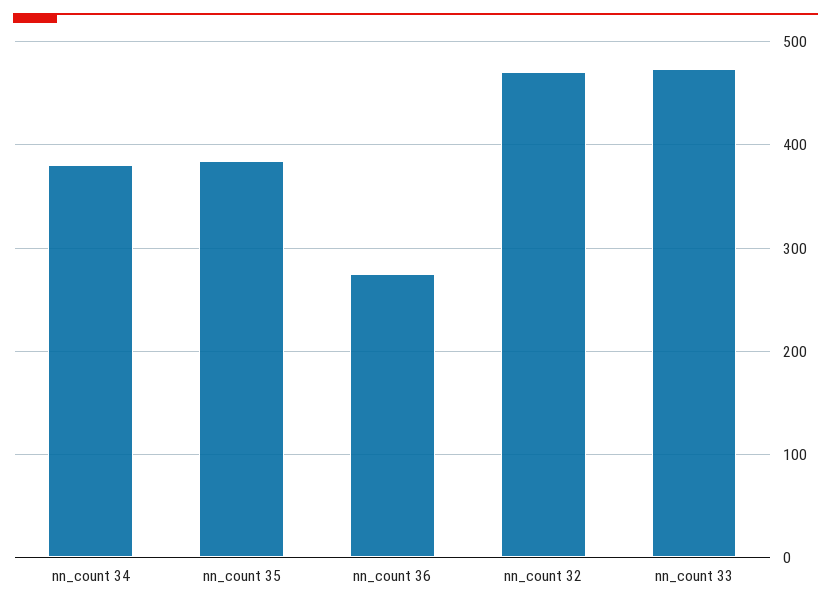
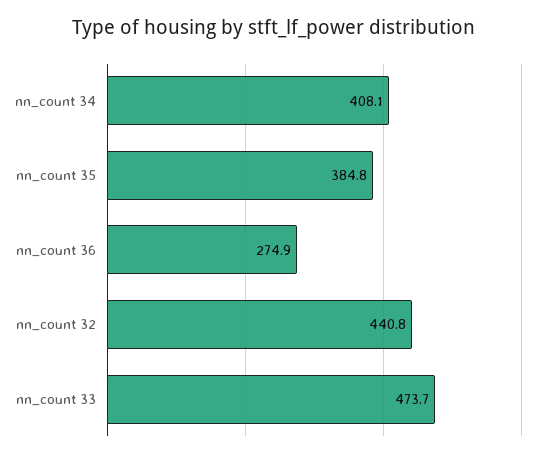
  {
-   "nn_count 34": 380,
+   "nn_count 34": 408.1,
    "nn_count 35": 384.8,
    "nn_count 36": 274.9,
-   "nn_count 32": 470,
+   "nn_count 32": 440.8,
    "nn_count 33": 473.7
  }

